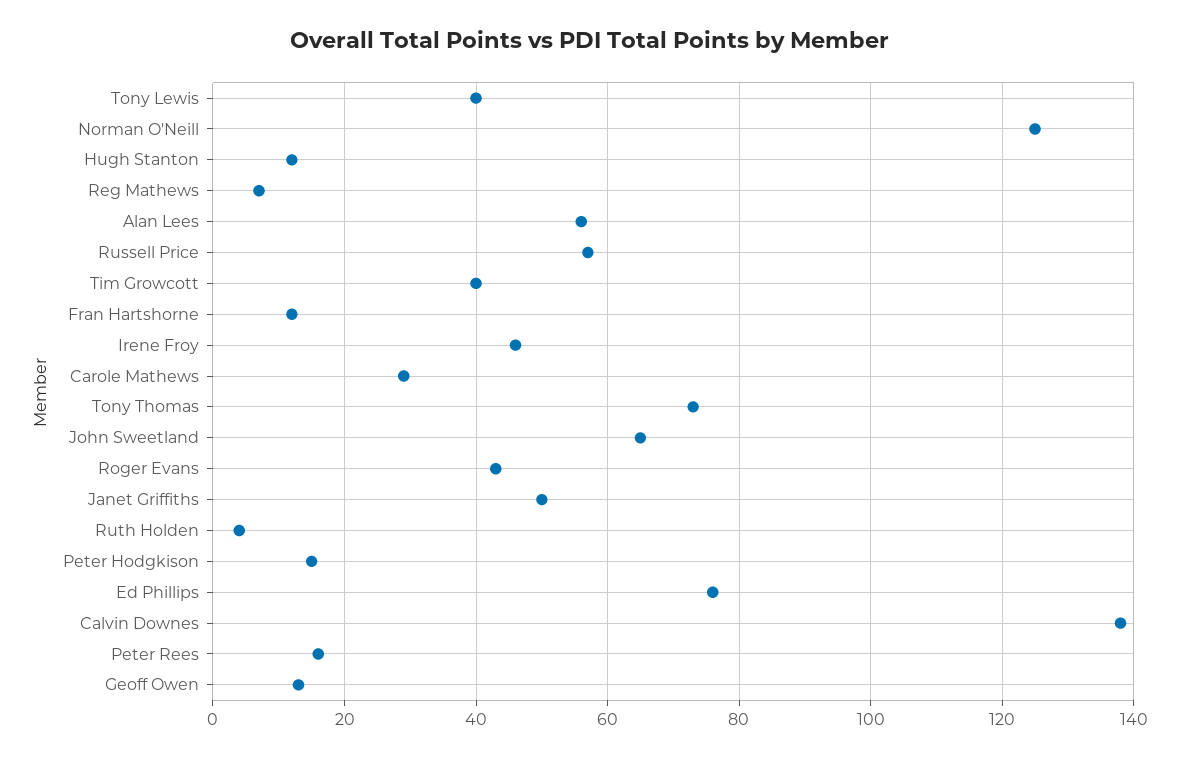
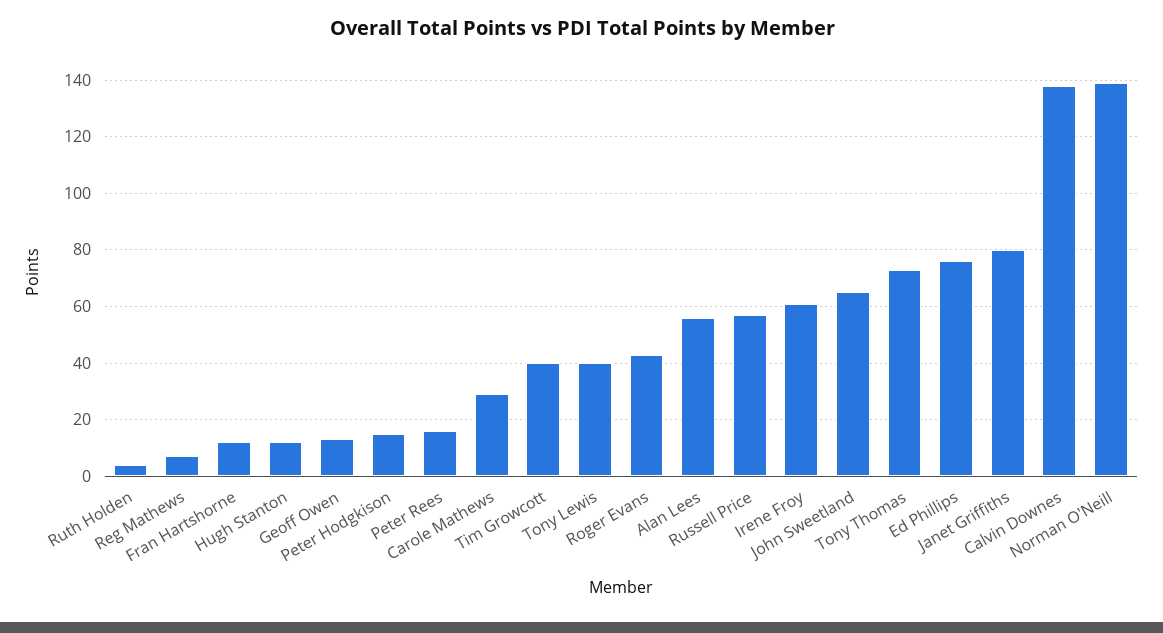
  {
    "Tony Lewis": 40,
-   "Norman O'Neill": 125,
+   "Norman O'Neill": 140,
    "Hugh Stanton": 10,
    "Reg Mathews": 5,
    "Alan Lees": 55,
    "Russell Price": 55,
    "Tim Growcott": 40,
    "Fran Hartshorne": 10,
-   "Irene Froy": 45,
+   "Irene Froy": 60,
    "Carole Mathews": 30,
    "Tony Thomas": 75,
    "John Sweetland": 65,
    "Roger Evans": 45,
-   "Janet Griffiths": 50,
+   "Janet Griffiths": 80,
    "Ruth Holden": 5,
    "Peter Hodgkison": 15,
    "Ed Phillips": 75,
    "Calvin Downes": 140,
    "Peter Rees": 15,
    "Geoff Owen": 15
  }

